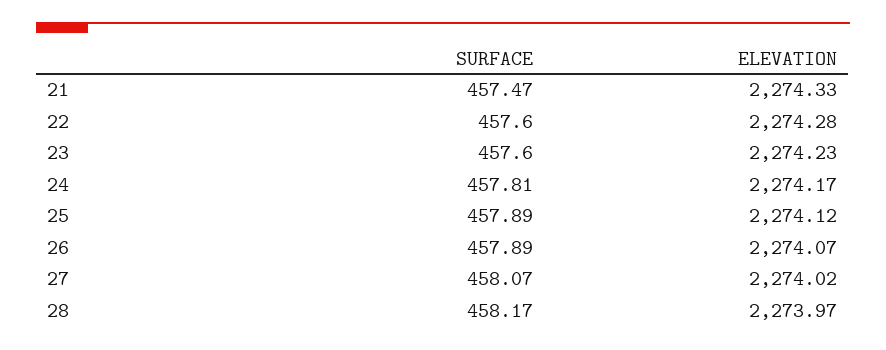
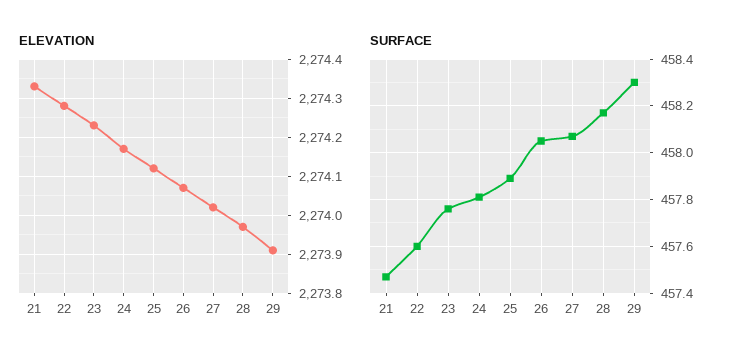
  {
    "SURFACE": {
      "21": 457.47,
      "22": 457.6,
-     "23": 457.6,
+     "23": 457.75,
      "24": 457.81,
      "25": 457.89,
-     "26": 457.89,
+     "26": 458.05,
      "27": 458.07,
-     "28": 458.17
+     "28": 458.17,
+     "29": 458.3
    },
    "ELEVATION": {
      "21": 2274.33,
      "22": 2274.28,
      "23": 2274.23,
      "24": 2274.17,
      "25": 2274.12,
      "26": 2274.07,
      "27": 2274.02,
-     "28": 2273.97
+     "28": 2273.97,
+     "29": 2273.9
    }
  }

